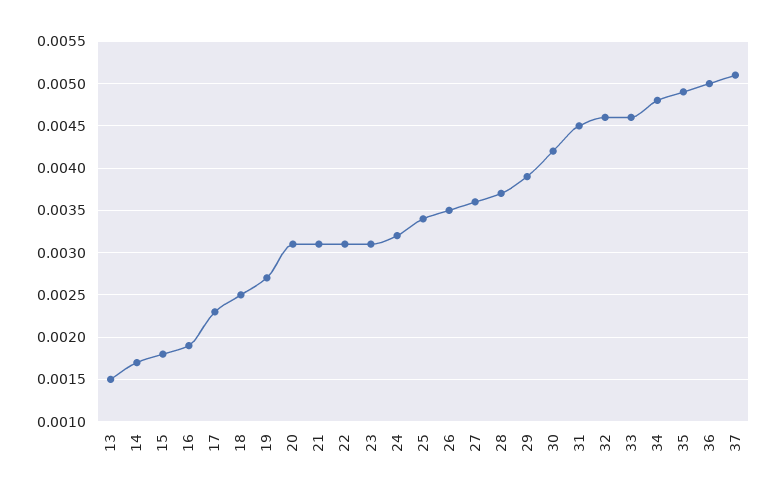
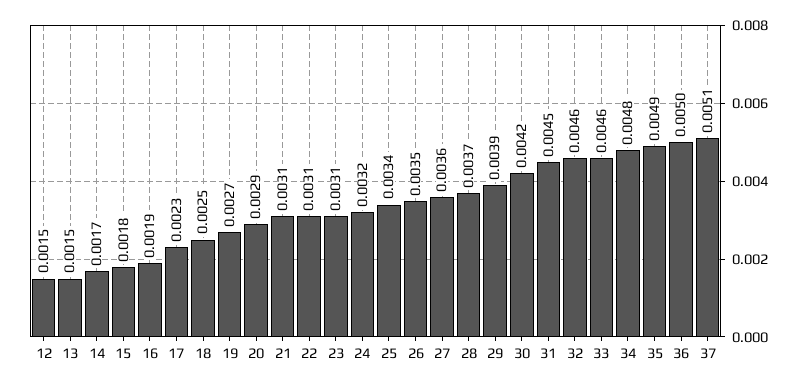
  {
    "13": 0.0015,
    "14": 0.0017,
    "15": 0.0018,
    "16": 0.0019,
    "17": 0.0023,
    "18": 0.0025,
    "19": 0.0027,
-   "20": 0.0031,
+   "20": 0.0029,
    "21": 0.0031,
    "22": 0.0031,
    "23": 0.0031,
    "24": 0.0032,
    "25": 0.0034,
    "26": 0.0035,
    "27": 0.0036,
    "28": 0.0037,
    "29": 0.0039,
    "30": 0.0042,
    "31": 0.0045,
    "32": 0.0046,
    "33": 0.0046,
    "34": 0.0048,
    "35": 0.0049,
    "36": 0.005,
-   "37": 0.0051
+   "37": 0.0051,
+   "12": 0.0015
  }

